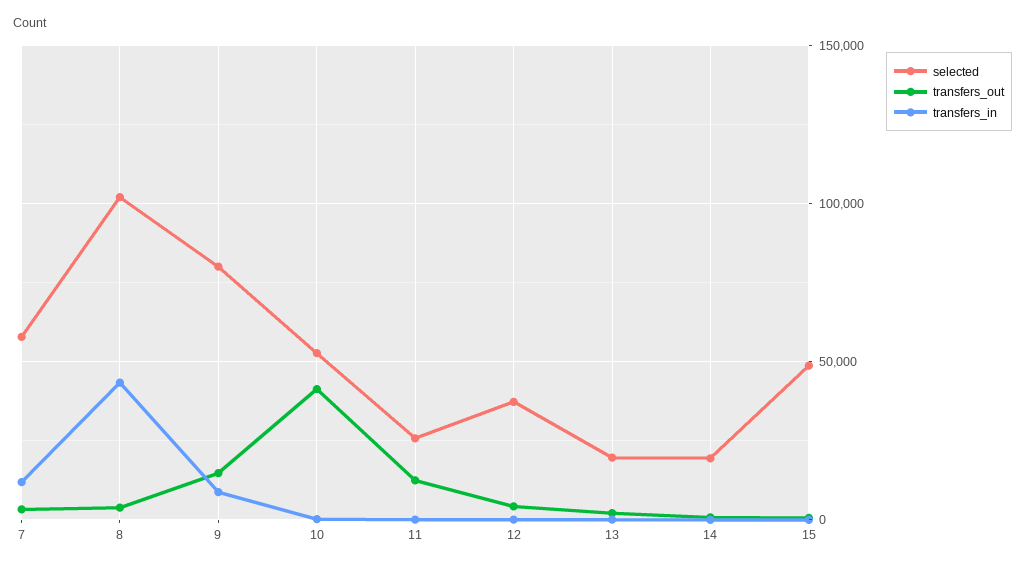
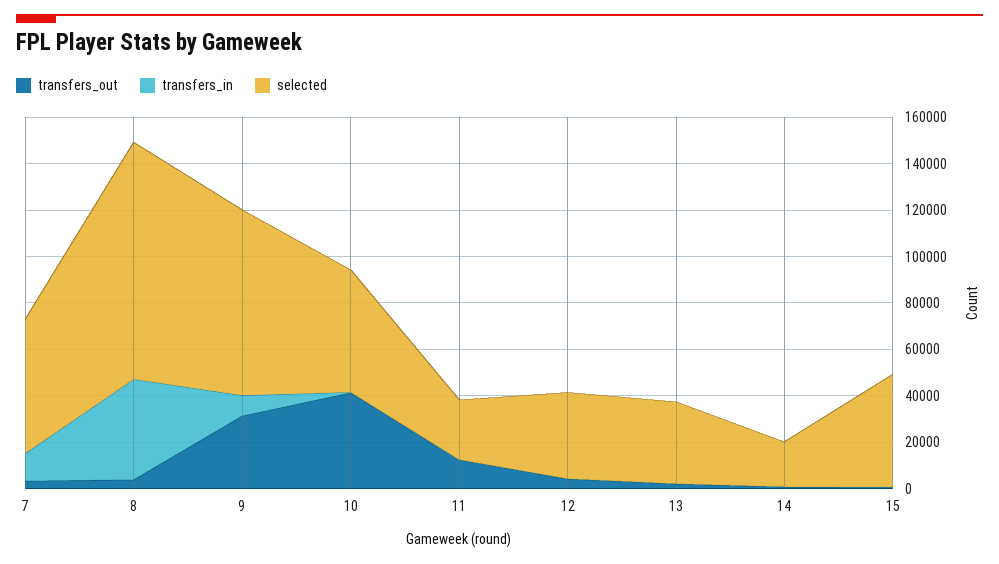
  {
    "selected": {
      "7": 60000,
      "8": 100000,
      "9": 80000,
      "10": 55000,
      "11": 25000,
      "12": 35000,
-     "13": 20000,
+     "13": 35000,
      "14": 20000,
      "15": 50000
    },
    "transfers_out": {
      "7": 5000,
      "8": 5000,
-     "9": 15000,
+     "9": 30000,
      "10": 40000,
      "11": 10000,
      "12": 5000,
      "13": 0,
      "14": 0,
      "15": 0
    },
    "transfers_in": {
      "7": 10000,
      "8": 45000,
      "9": 10000,
      "10": 0,
      "11": 0,
      "12": 0,
      "13": 0,
      "14": 0,
      "15": 0
    }
  }

